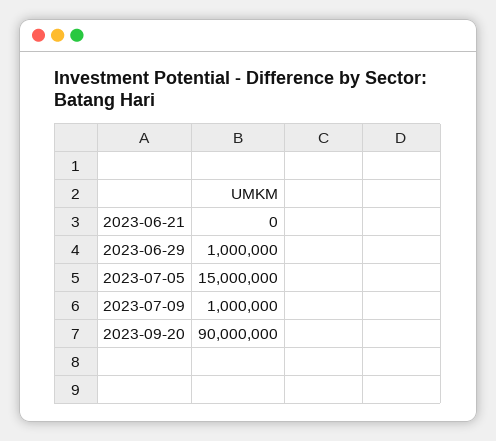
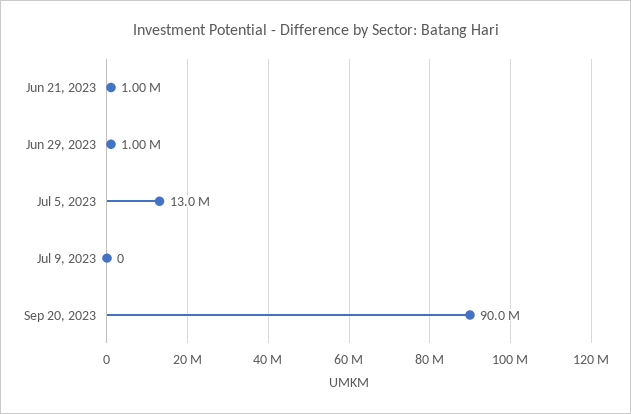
  {
-   "2023-06-21": 0,
+   "2023-06-21": 1000000,
    "2023-06-29": 1000000,
-   "2023-07-05": 15000000,
+   "2023-07-05": 13000000,
-   "2023-07-09": 1000000,
+   "2023-07-09": 0,
    "2023-09-20": 90000000
  }

